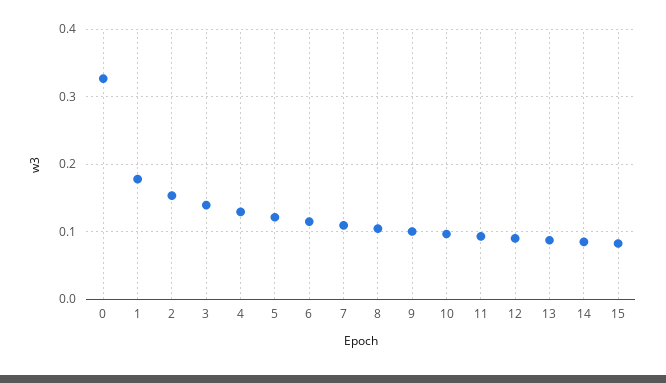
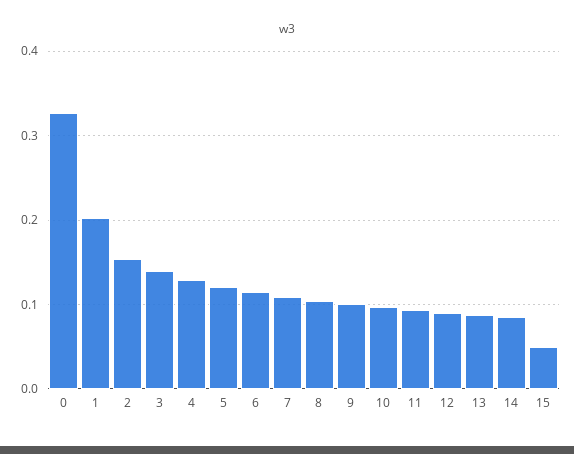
  {
    "0": 0.33,
-   "1": 0.18,
+   "1": 0.2,
    "2": 0.15,
    "3": 0.14,
    "4": 0.13,
    "5": 0.12,
    "6": 0.11,
    "7": 0.11,
    "8": 0.1,
    "9": 0.1,
    "10": 0.1,
    "11": 0.09,
    "12": 0.09,
    "13": 0.09,
    "14": 0.08,
-   "15": 0.08
+   "15": 0.05
  }

